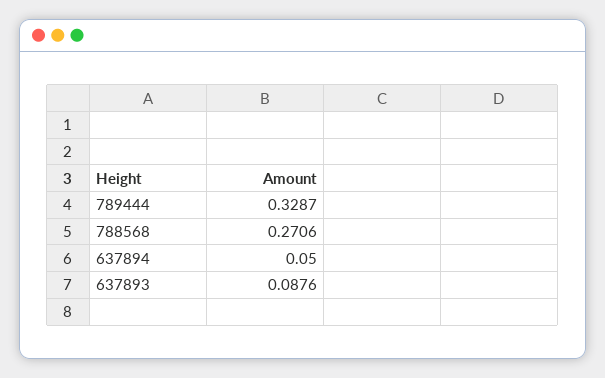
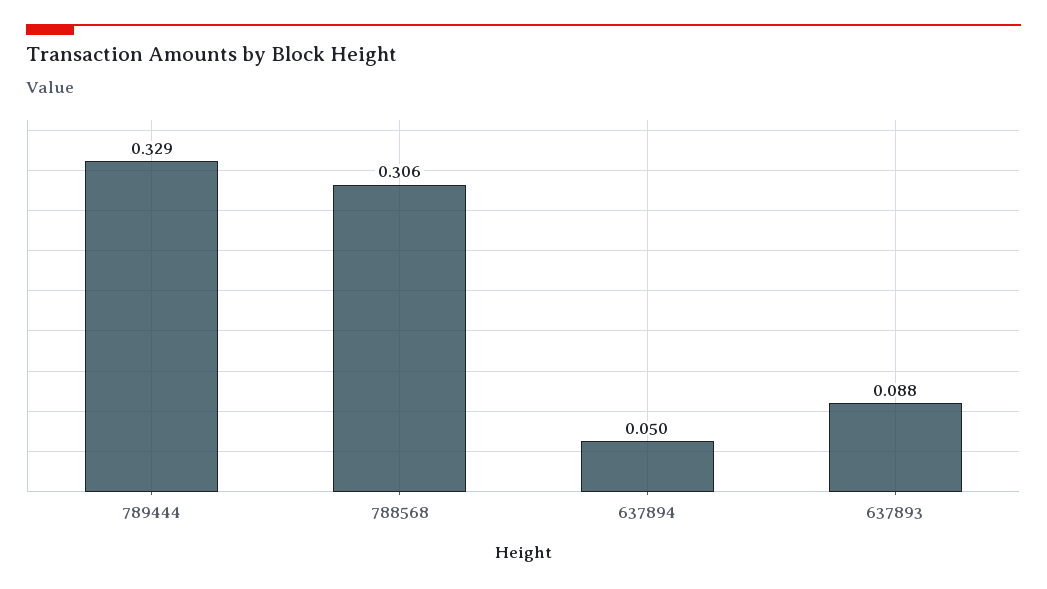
  {
    "789444": 0.3287,
-   "788568": 0.2706,
+   "788568": 0.306,
    "637894": 0.05,
    "637893": 0.0876
  }

